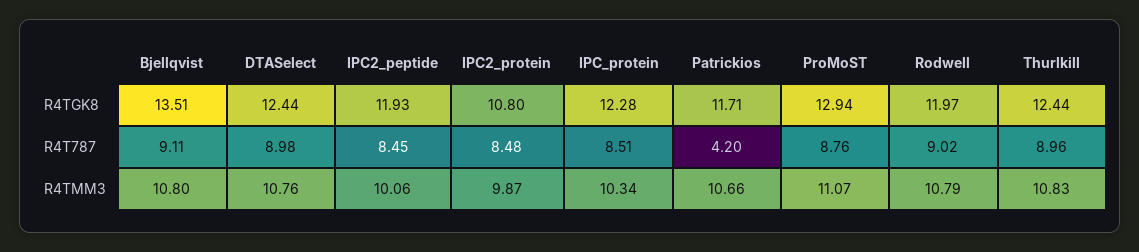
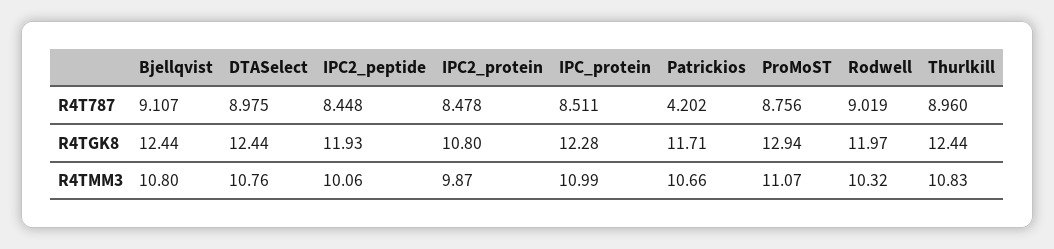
  {
    "Bjellqvist": {
-     "R4TGK8": 13.51,
+     "R4TGK8": 12.44,
      "R4T787": 9.107,
      "R4TMM3": 10.8
    },
    "DTASelect": {
      "R4TGK8": 12.44,
      "R4T787": 8.975,
      "R4TMM3": 10.76
    },
    "IPC2_peptide": {
      "R4TGK8": 11.93,
      "R4T787": 8.448,
      "R4TMM3": 10.06
    },
    "IPC2_protein": {
      "R4TGK8": 10.8,
      "R4T787": 8.478,
      "R4TMM3": 9.87
    },
    "IPC_protein": {
      "R4TGK8": 12.28,
      "R4T787": 8.511,
-     "R4TMM3": 10.34
+     "R4TMM3": 10.99
    },
    "Patrickios": {
      "R4TGK8": 11.71,
      "R4T787": 4.202,
      "R4TMM3": 10.66
    },
    "ProMoST": {
      "R4TGK8": 12.94,
      "R4T787": 8.756,
      "R4TMM3": 11.07
    },
    "Rodwell": {
      "R4TGK8": 11.97,
      "R4T787": 9.019,
-     "R4TMM3": 10.79
+     "R4TMM3": 10.32
    },
    "Thurlkill": {
      "R4TGK8": 12.44,
      "R4T787": 8.96,
      "R4TMM3": 10.83
    }
  }

